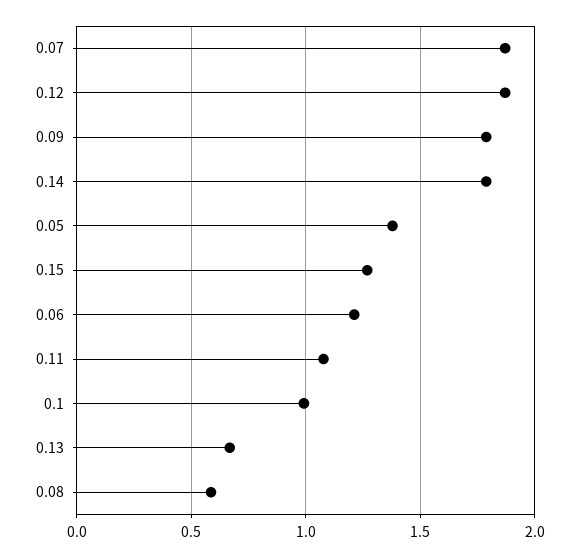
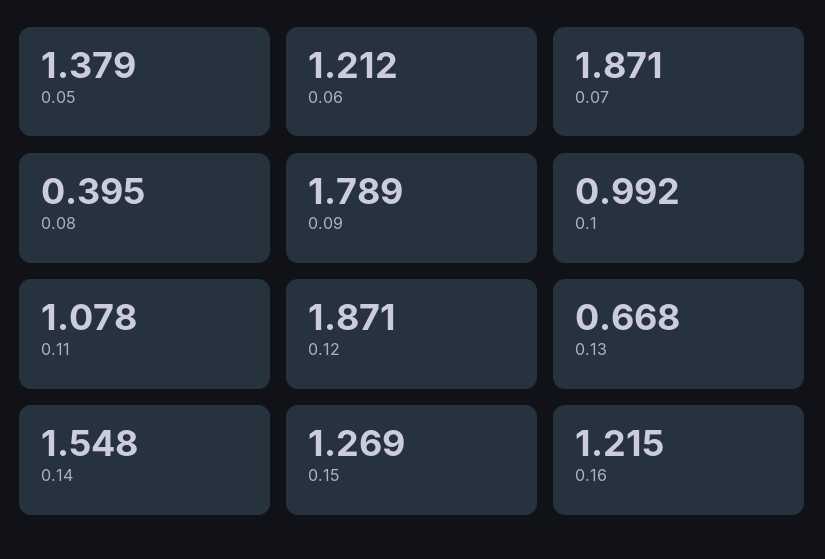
  {
    "0.07": 1.871,
    "0.12": 1.871,
    "0.09": 1.789,
-   "0.14": 1.8,
+   "0.14": 1.548,
    "0.05": 1.379,
    "0.15": 1.269,
    "0.06": 1.212,
    "0.11": 1.078,
    "0.1": 0.992,
    "0.13": 0.668,
-   "0.08": 0.6
+   "0.08": 0.395,
+   "0.16": 1.215
  }

